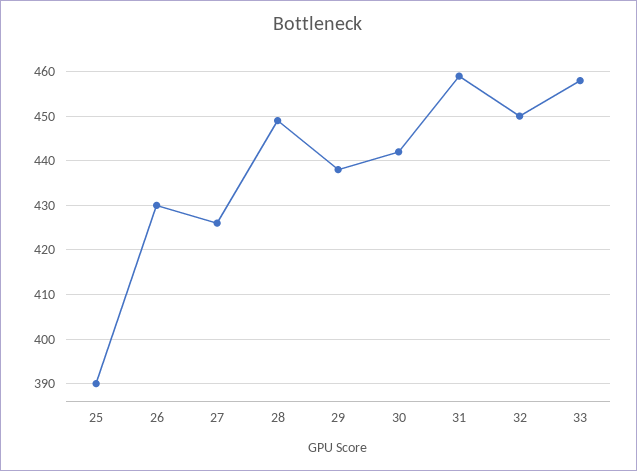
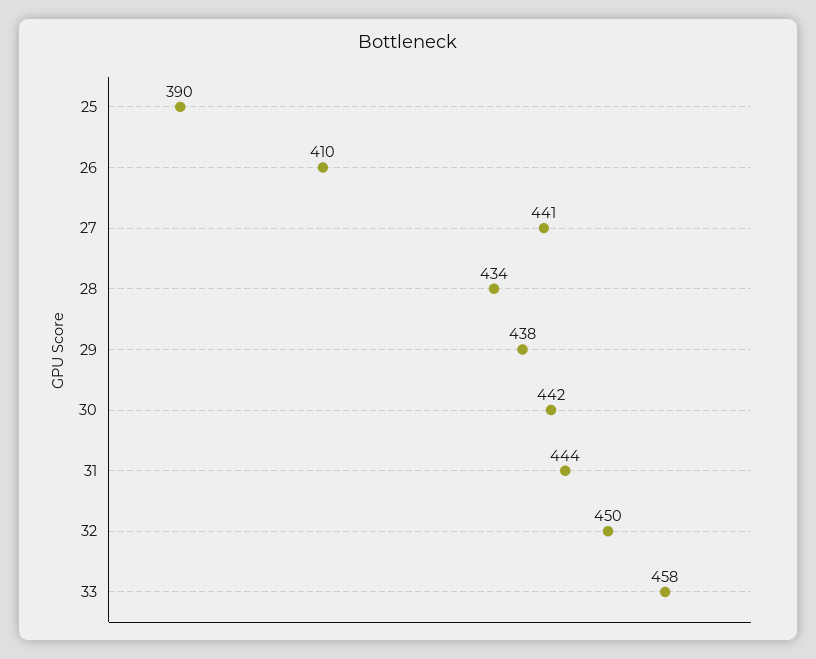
  {
    "25": 390,
-   "26": 430,
+   "26": 410,
-   "27": 425,
+   "27": 441,
-   "28": 450,
+   "28": 434,
    "29": 438,
    "30": 442,
-   "31": 460,
+   "31": 444,
    "32": 450,
    "33": 458
  }

